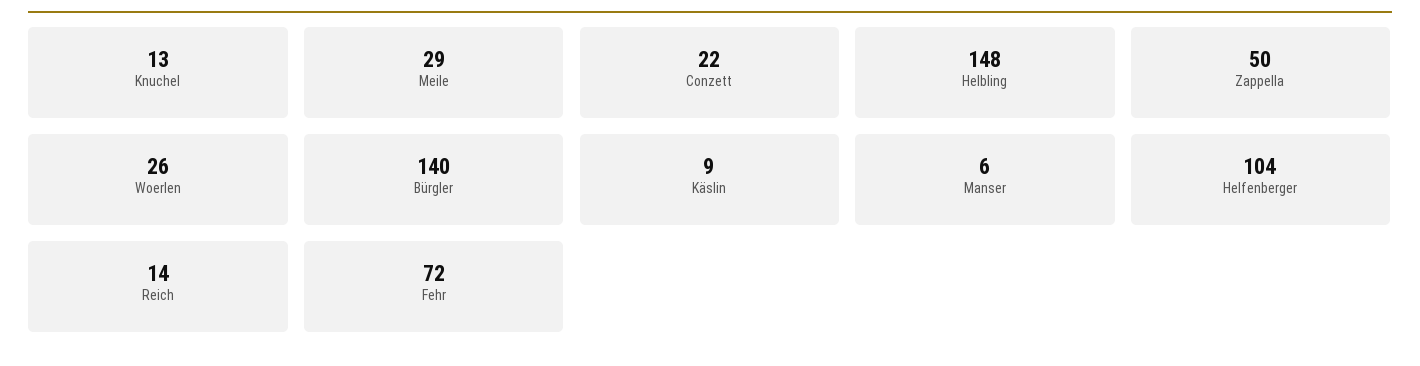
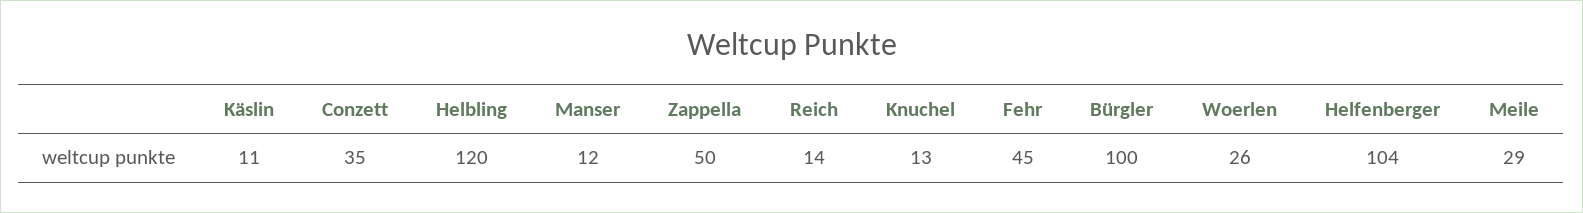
  {
    "Knuchel": 13,
    "Meile": 29,
-   "Conzett": 22,
+   "Conzett": 35,
-   "Helbling": 148,
+   "Helbling": 120,
    "Zappella": 50,
    "Woerlen": 26,
-   "Bürgler": 140,
+   "Bürgler": 100,
-   "Käslin": 9,
+   "Käslin": 11,
-   "Manser": 6,
+   "Manser": 12,
    "Helfenberger": 104,
    "Reich": 14,
-   "Fehr": 72
+   "Fehr": 45
  }

